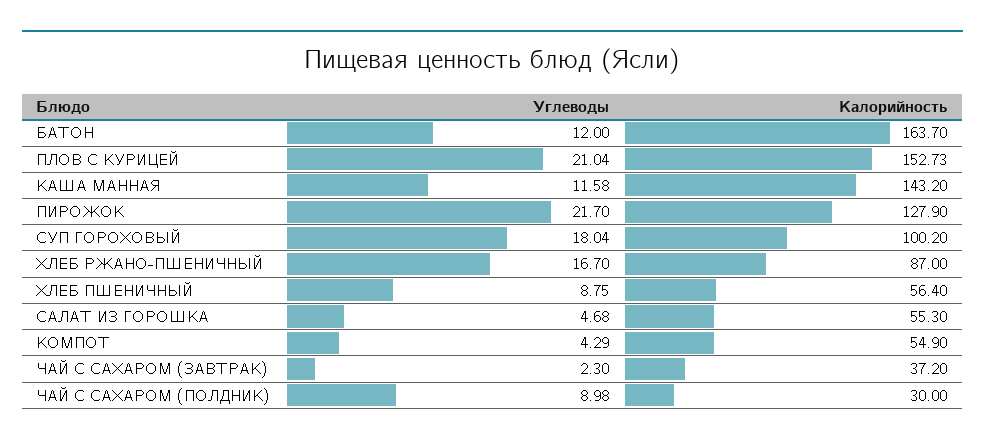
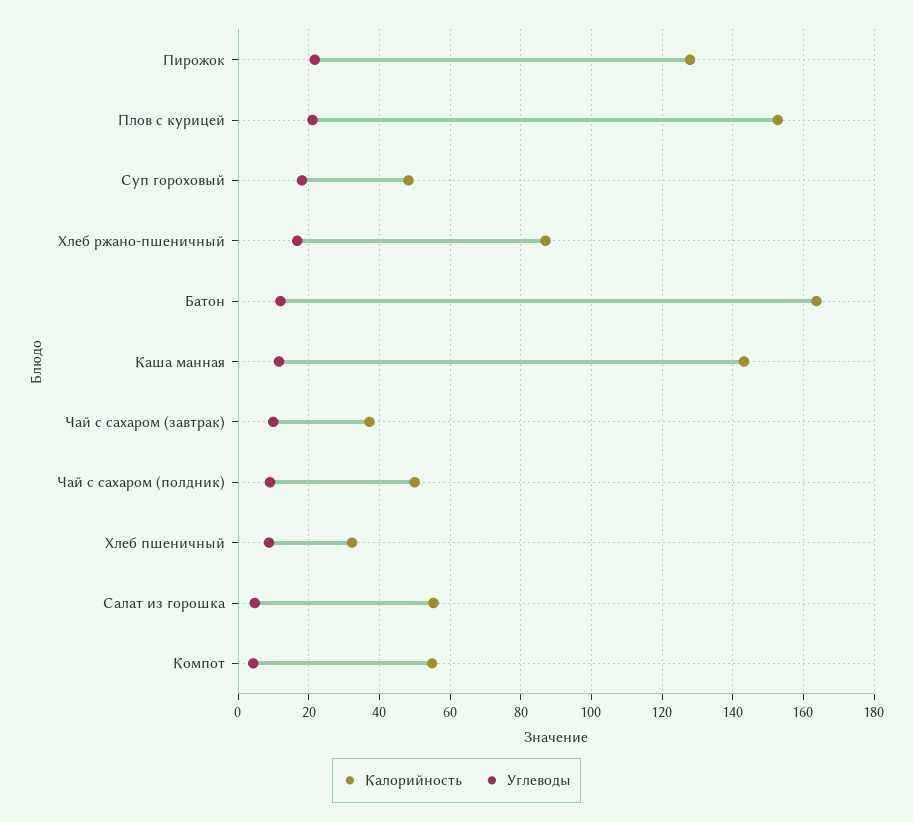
  {
    "Углеводы": {
      "БАТОН": 12,
      "ПЛОВ С КУРИЦЕЙ": 21.04,
      "КАША МАННАЯ": 11.58,
      "ПИРОЖОК": 21.7,
      "СУП ГОРОХОВЫЙ": 18.04,
      "ХЛЕБ РЖАНО-ПШЕНИЧНЫЙ": 16.7,
      "ХЛЕБ ПШЕНИЧНЫЙ": 8.75,
      "САЛАТ ИЗ ГОРОШКА": 4.68,
      "КОМПОТ": 4.29,
-     "ЧАЙ С САХАРОМ (ЗАВТРАК)": 2.3,
+     "ЧАЙ С САХАРОМ (ЗАВТРАК)": 10,
      "ЧАЙ С САХАРОМ (ПОЛДНИК)": 8.98
    },
    "Калорийность": {
      "БАТОН": 163.7,
      "ПЛОВ С КУРИЦЕЙ": 152.73,
      "КАША МАННАЯ": 143.2,
      "ПИРОЖОК": 127.9,
-     "СУП ГОРОХОВЫЙ": 100.2,
+     "СУП ГОРОХОВЫЙ": 48,
      "ХЛЕБ РЖАНО-ПШЕНИЧНЫЙ": 87,
-     "ХЛЕБ ПШЕНИЧНЫЙ": 56.4,
+     "ХЛЕБ ПШЕНИЧНЫЙ": 32,
      "САЛАТ ИЗ ГОРОШКА": 55.3,
      "КОМПОТ": 54.9,
      "ЧАЙ С САХАРОМ (ЗАВТРАК)": 37.2,
-     "ЧАЙ С САХАРОМ (ПОЛДНИК)": 30
+     "ЧАЙ С САХАРОМ (ПОЛДНИК)": 50
    }
  }

